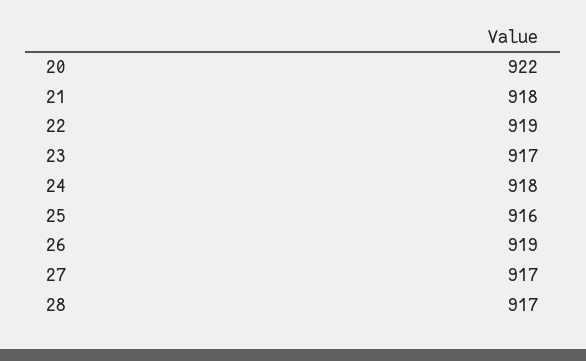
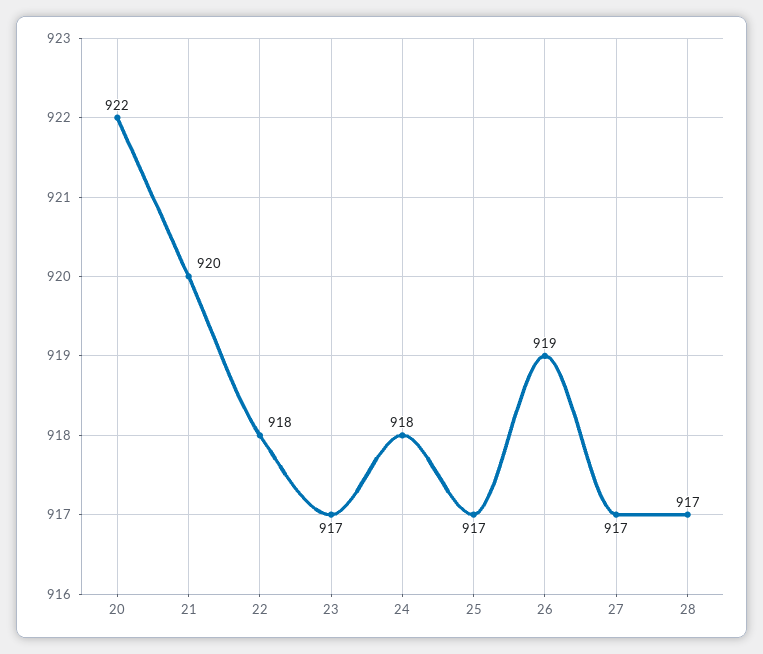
  {
    "20": 922,
-   "21": 918,
+   "21": 920,
-   "22": 919,
+   "22": 918,
    "23": 917,
    "24": 918,
-   "25": 916,
+   "25": 917,
    "26": 919,
    "27": 917,
    "28": 917
  }

